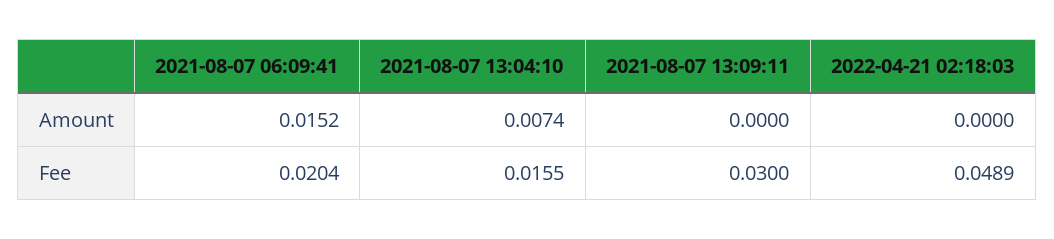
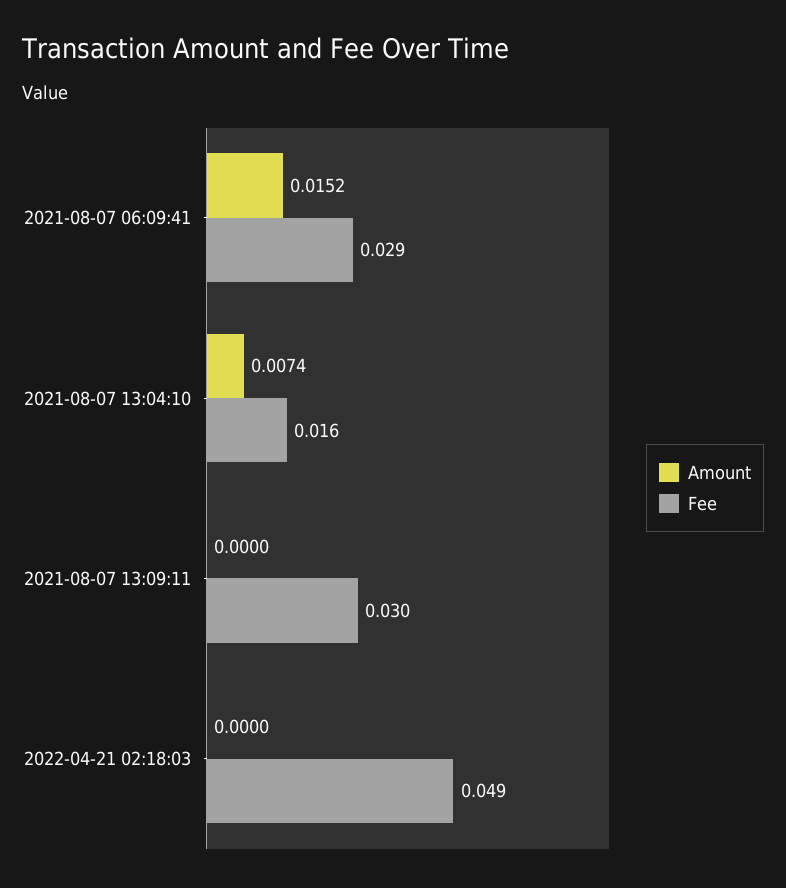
  {
    "Amount": {
      "2021-08-07 06:09:41": 0.0152,
      "2021-08-07 13:04:10": 0.0074,
      "2021-08-07 13:09:11": 0,
      "2022-04-21 02:18:03": 0
    },
    "Fee": {
-     "2021-08-07 06:09:41": 0.0204,
+     "2021-08-07 06:09:41": 0.029,
      "2021-08-07 13:04:10": 0.0155,
      "2021-08-07 13:09:11": 0.03,
      "2022-04-21 02:18:03": 0.0489
    }
  }

